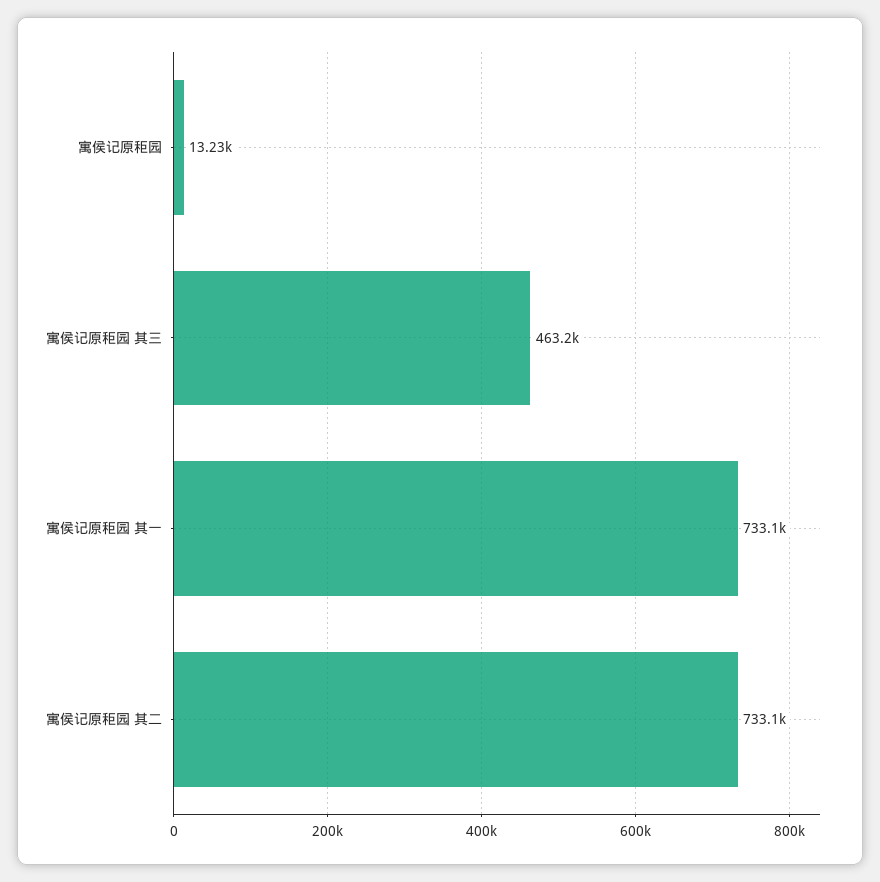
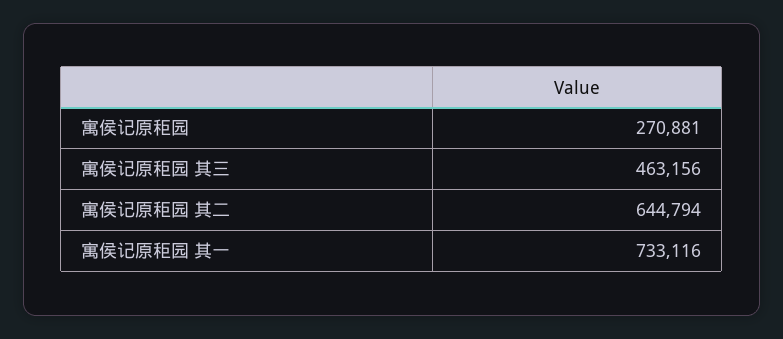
  {
-   "寓侯记原秬园": 13230,
+   "寓侯记原秬园": 270881,
    "寓侯记原秬园 其三": 463156,
    "寓侯记原秬园 其一": 733116,
-   "寓侯记原秬园 其二": 733100
+   "寓侯记原秬园 其二": 644794
  }

